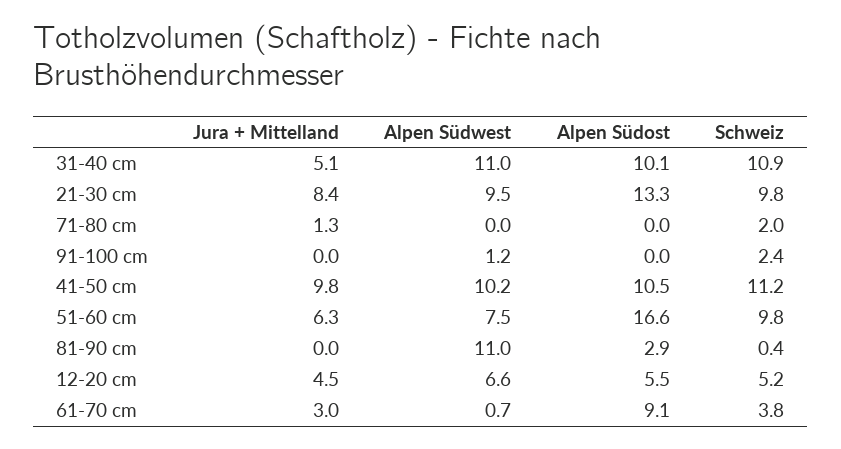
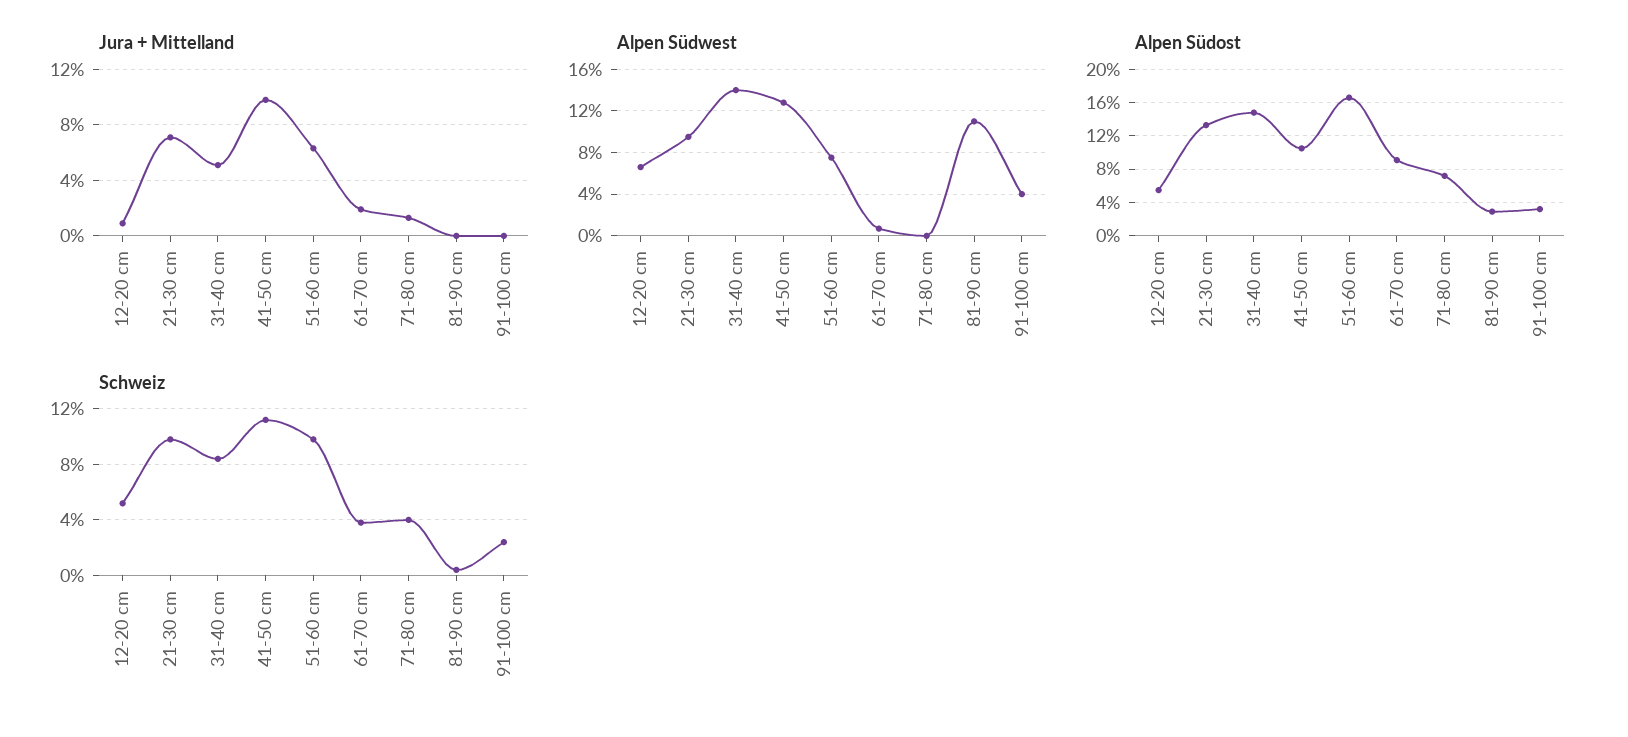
  {
    "Jura + Mittelland": {
      "31-40 cm": 5.1,
-     "21-30 cm": 8.4,
+     "21-30 cm": 7,
      "71-80 cm": 1.3,
      "91-100 cm": 0,
      "41-50 cm": 9.8,
      "51-60 cm": 6.3,
      "81-90 cm": 0,
-     "12-20 cm": 4.5,
+     "12-20 cm": 1,
-     "61-70 cm": 3
+     "61-70 cm": 2
    },
    "Alpen Südwest": {
-     "31-40 cm": 11,
+     "31-40 cm": 14,
      "21-30 cm": 9.5,
      "71-80 cm": 0,
-     "91-100 cm": 1.2,
+     "91-100 cm": 4,
-     "41-50 cm": 10.2,
+     "41-50 cm": 13,
      "51-60 cm": 7.5,
      "81-90 cm": 11,
      "12-20 cm": 6.6,
      "61-70 cm": 0.7
    },
    "Alpen Südost": {
-     "31-40 cm": 10.1,
+     "31-40 cm": 15,
      "21-30 cm": 13.3,
-     "71-80 cm": 0,
+     "71-80 cm": 7,
-     "91-100 cm": 0,
+     "91-100 cm": 3,
      "41-50 cm": 10.5,
      "51-60 cm": 16.6,
      "81-90 cm": 2.9,
      "12-20 cm": 5.5,
      "61-70 cm": 9.1
    },
    "Schweiz": {
-     "31-40 cm": 10.9,
+     "31-40 cm": 8.5,
      "21-30 cm": 9.8,
-     "71-80 cm": 2,
+     "71-80 cm": 4,
      "91-100 cm": 2.4,
      "41-50 cm": 11.2,
      "51-60 cm": 9.8,
      "81-90 cm": 0.4,
      "12-20 cm": 5.2,
      "61-70 cm": 3.8
    }
  }

